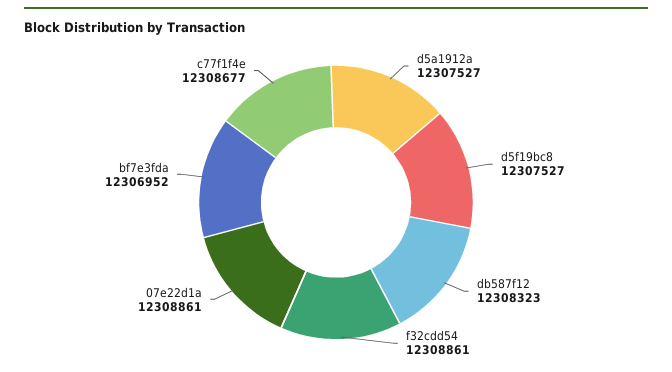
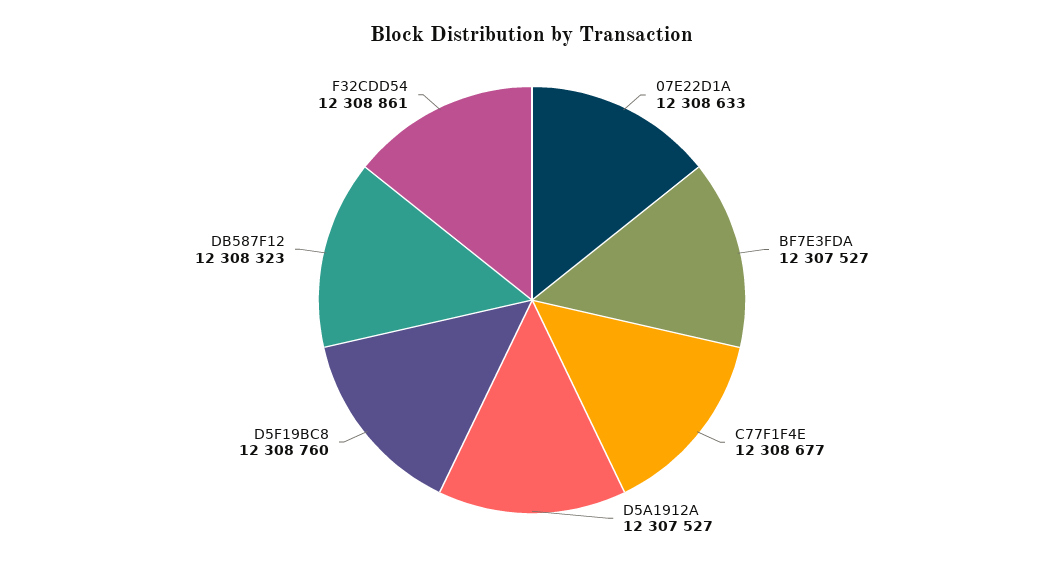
  {
    "d5a1912a": 12307527,
-   "d5f19bc8": 12307527,
+   "d5f19bc8": 12308760,
    "db587f12": 12308323,
    "f32cdd54": 12308861,
-   "07e22d1a": 12308861,
+   "07e22d1a": 12308633,
-   "bf7e3fda": 12306952,
+   "bf7e3fda": 12307527,
    "c77f1f4e": 12308677
  }

